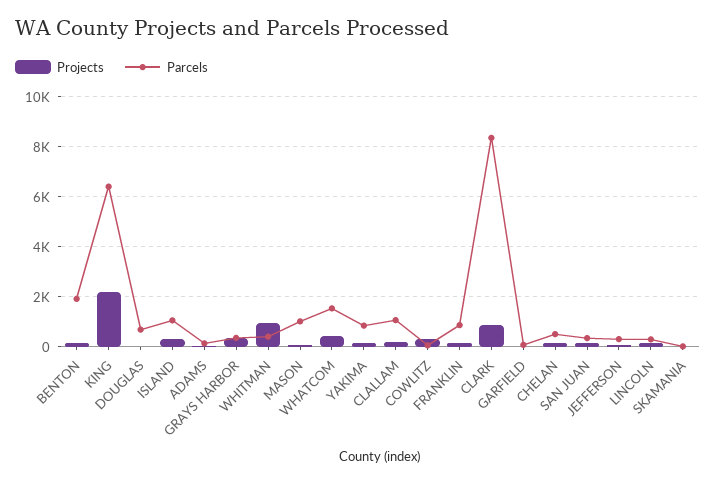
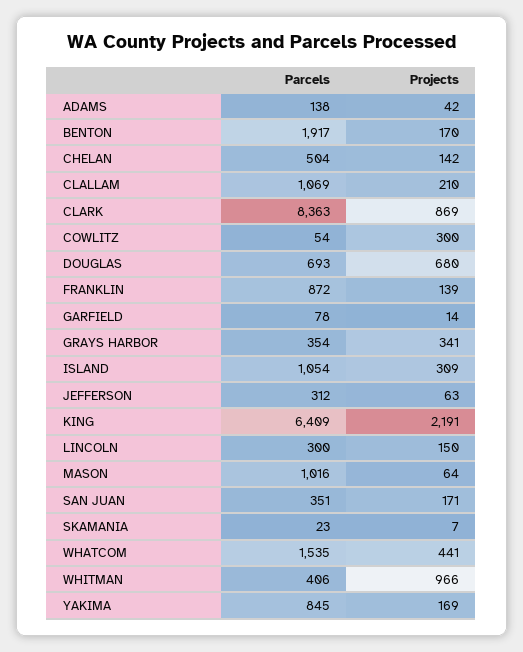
  {
    "Projects": {
      "BENTON": 170,
      "KING": 2191,
-     "DOUGLAS": 0,
+     "DOUGLAS": 680,
      "ISLAND": 309,
      "ADAMS": 42,
      "GRAYS HARBOR": 341,
      "WHITMAN": 966,
      "MASON": 64,
      "WHATCOM": 441,
      "YAKIMA": 169,
      "CLALLAM": 210,
      "COWLITZ": 300,
      "FRANKLIN": 139,
      "CLARK": 869,
      "GARFIELD": 14,
      "CHELAN": 142,
      "SAN JUAN": 171,
      "JEFFERSON": 63,
      "LINCOLN": 150,
      "SKAMANIA": 7
    },
    "Parcels": {
      "BENTON": 1917,
      "KING": 6409,
      "DOUGLAS": 693,
      "ISLAND": 1054,
      "ADAMS": 138,
      "GRAYS HARBOR": 354,
      "WHITMAN": 406,
      "MASON": 1016,
      "WHATCOM": 1535,
      "YAKIMA": 845,
      "CLALLAM": 1069,
      "COWLITZ": 54,
      "FRANKLIN": 872,
      "CLARK": 8363,
      "GARFIELD": 78,
      "CHELAN": 504,
      "SAN JUAN": 351,
      "JEFFERSON": 312,
      "LINCOLN": 300,
      "SKAMANIA": 23
    }
  }

